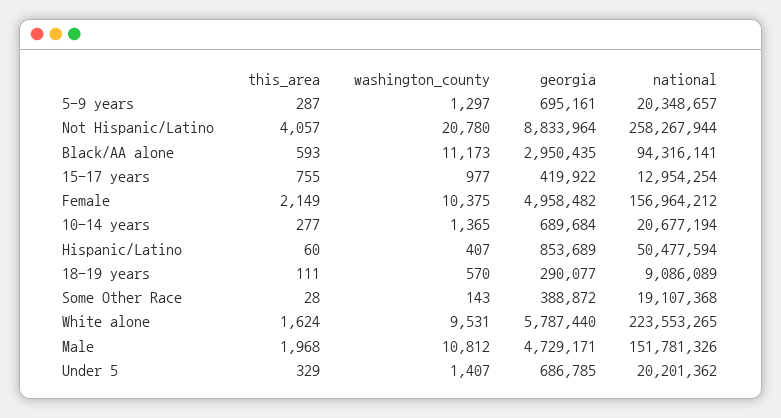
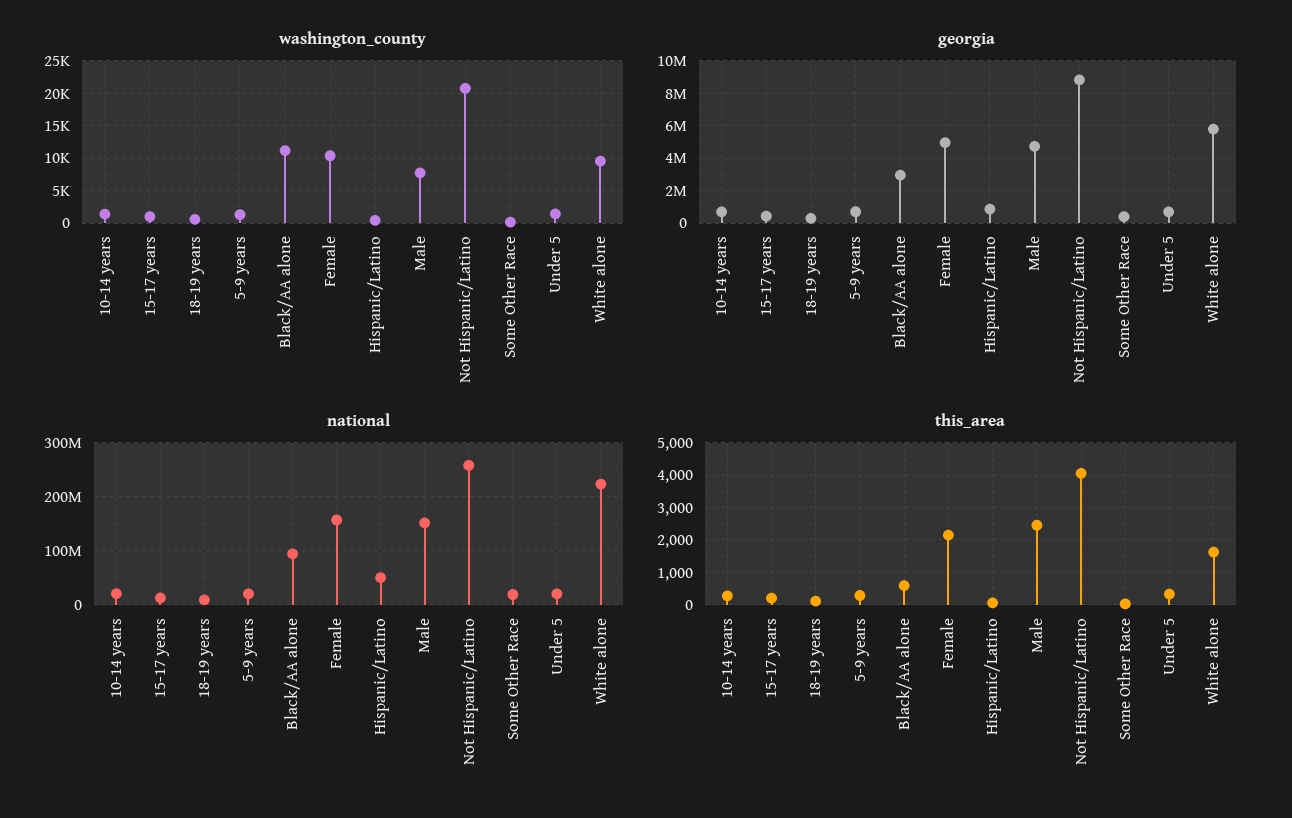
  {
    "this_area": {
      "5-9 years": 287,
      "Not Hispanic/Latino": 4057,
      "Black/AA alone": 593,
-     "15-17 years": 755,
+     "15-17 years": 200,
      "Female": 2149,
      "10-14 years": 277,
      "Hispanic/Latino": 60,
      "18-19 years": 111,
      "Some Other Race": 28,
      "White alone": 1624,
-     "Male": 1968,
+     "Male": 2400,
      "Under 5": 329
    },
    "washington_county": {
      "5-9 years": 1297,
      "Not Hispanic/Latino": 20780,
      "Black/AA alone": 11173,
      "15-17 years": 977,
      "Female": 10375,
      "10-14 years": 1365,
      "Hispanic/Latino": 407,
      "18-19 years": 570,
      "Some Other Race": 143,
      "White alone": 9531,
-     "Male": 10812,
+     "Male": 8000,
      "Under 5": 1407
    },
    "georgia": {
      "5-9 years": 695161,
      "Not Hispanic/Latino": 8833964,
      "Black/AA alone": 2950435,
      "15-17 years": 419922,
      "Female": 4958482,
      "10-14 years": 689684,
      "Hispanic/Latino": 853689,
      "18-19 years": 290077,
      "Some Other Race": 388872,
      "White alone": 5787440,
      "Male": 4729171,
      "Under 5": 686785
    },
    "national": {
      "5-9 years": 20348657,
      "Not Hispanic/Latino": 258267944,
      "Black/AA alone": 94316141,
      "15-17 years": 12954254,
      "Female": 156964212,
      "10-14 years": 20677194,
      "Hispanic/Latino": 50477594,
      "18-19 years": 9086089,
      "Some Other Race": 19107368,
      "White alone": 223553265,
      "Male": 151781326,
      "Under 5": 20201362
    }
  }

